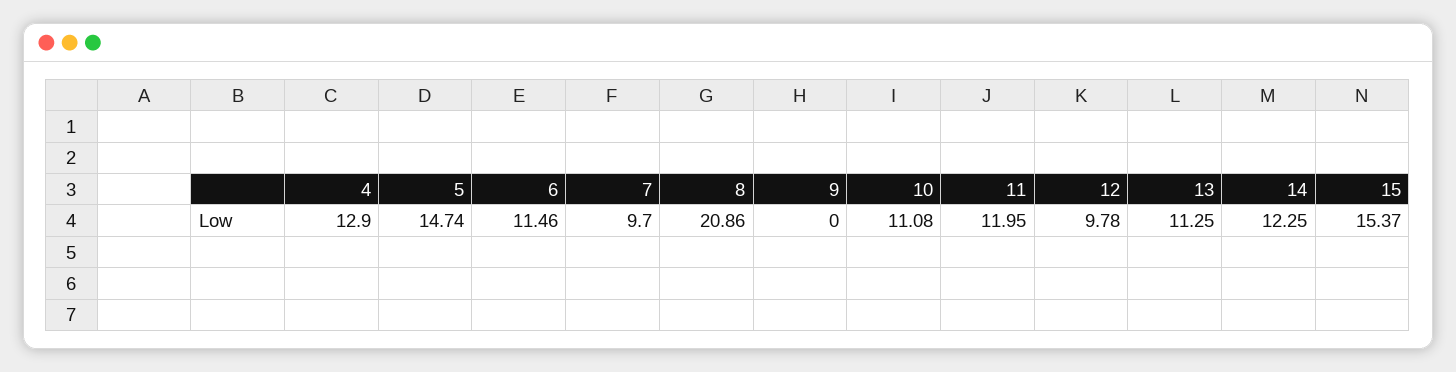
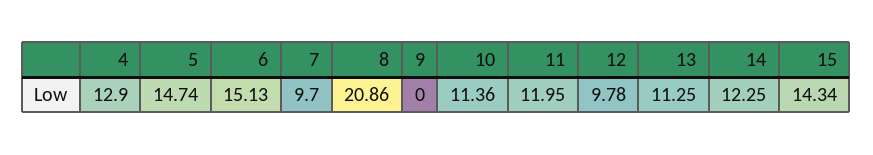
  {
    "4": 12.9,
    "5": 14.74,
-   "6": 11.46,
+   "6": 15.13,
    "7": 9.7,
    "8": 20.86,
    "9": 0,
-   "10": 11.08,
+   "10": 11.36,
    "11": 11.95,
    "12": 9.78,
    "13": 11.25,
    "14": 12.25,
-   "15": 15.37
+   "15": 14.34
  }

